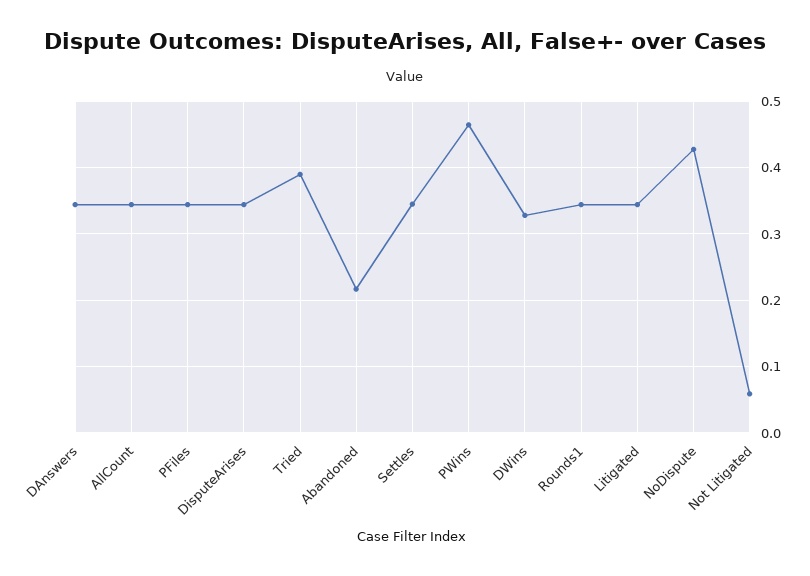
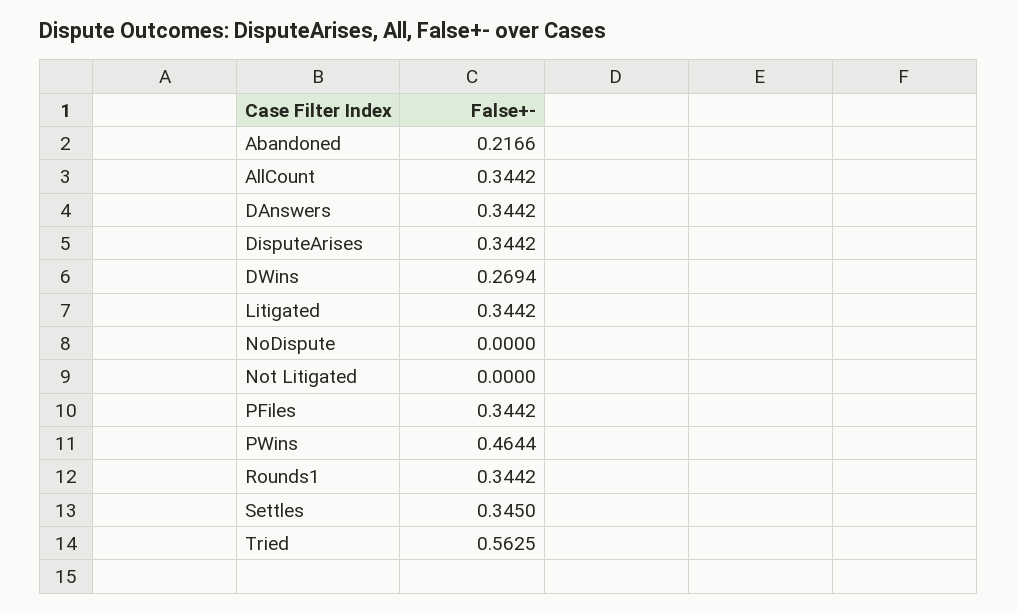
  {
    "DAnswers": 0.3442,
    "AllCount": 0.3442,
    "PFiles": 0.3442,
    "DisputeArises": 0.3442,
-   "Tried": 0.39,
+   "Tried": 0.5625,
    "Abandoned": 0.2166,
    "Settles": 0.345,
    "PWins": 0.4644,
-   "DWins": 0.33,
+   "DWins": 0.2694,
    "Rounds1": 0.3442,
    "Litigated": 0.3442,
-   "NoDispute": 0.43,
+   "NoDispute": 0,
-   "Not Litigated": 0.06
+   "Not Litigated": 0
  }

